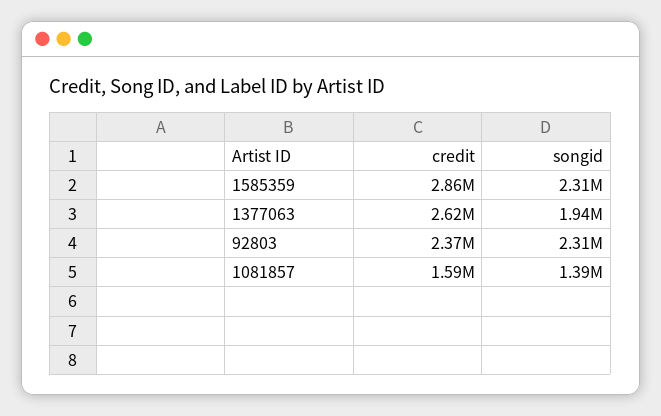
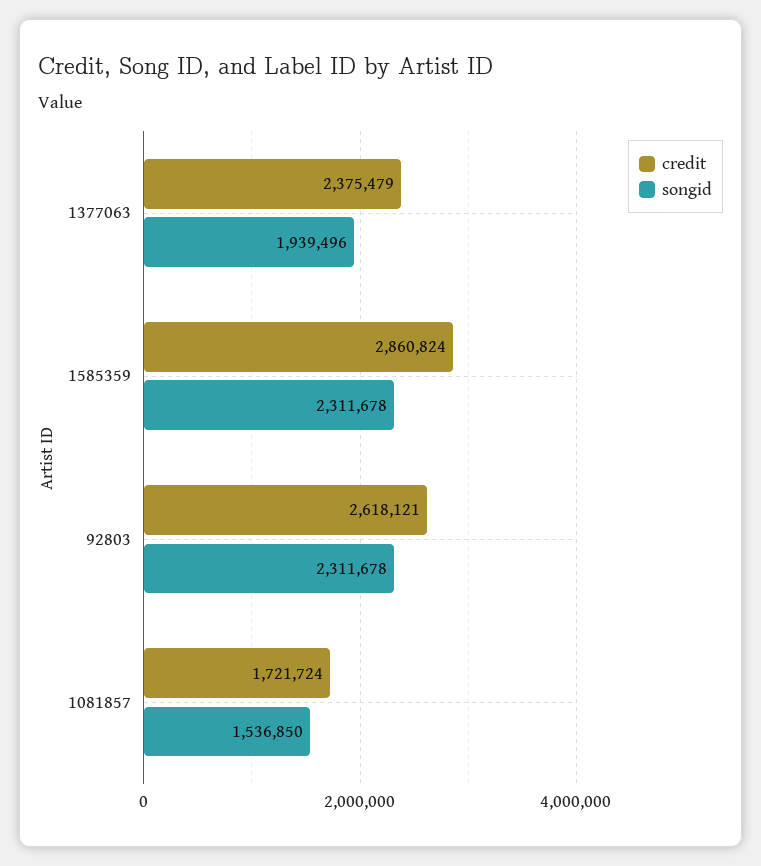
  {
    "credit": {
      "1585359": 2860824,
-     "1377063": 2620000,
+     "1377063": 2375479,
-     "92803": 2370000,
+     "92803": 2618121,
-     "1081857": 1590000
+     "1081857": 1721724
    },
    "songid": {
      "1585359": 2311678,
      "1377063": 1939496,
      "92803": 2311678,
-     "1081857": 1390000
+     "1081857": 1536850
    }
  }

